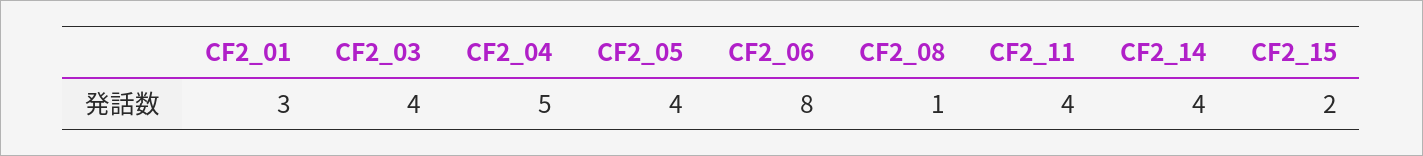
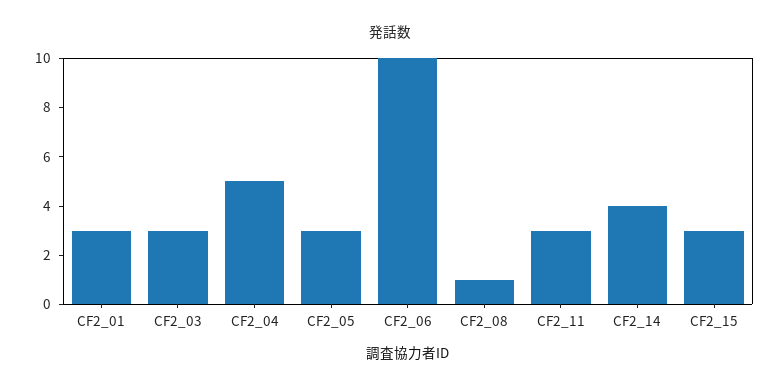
  {
    "CF2_01": 3,
-   "CF2_03": 4,
+   "CF2_03": 3,
    "CF2_04": 5,
-   "CF2_05": 4,
+   "CF2_05": 3,
-   "CF2_06": 8,
+   "CF2_06": 10,
    "CF2_08": 1,
-   "CF2_11": 4,
+   "CF2_11": 3,
    "CF2_14": 4,
-   "CF2_15": 2
+   "CF2_15": 3
  }

